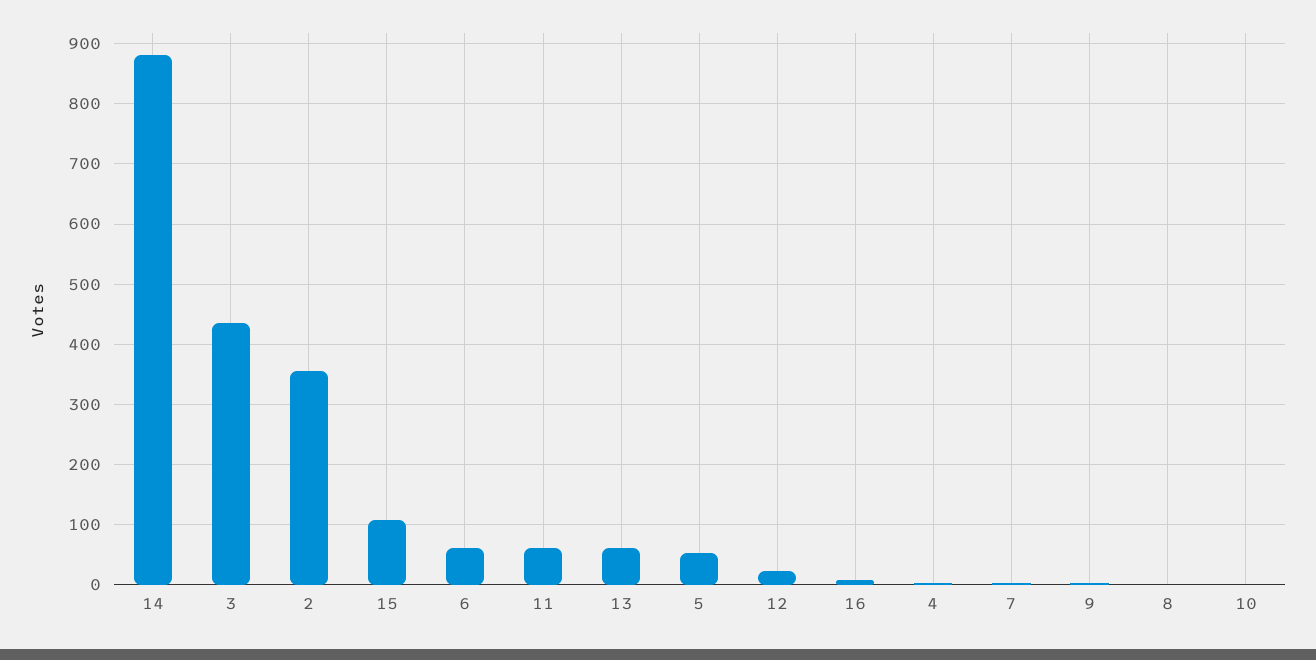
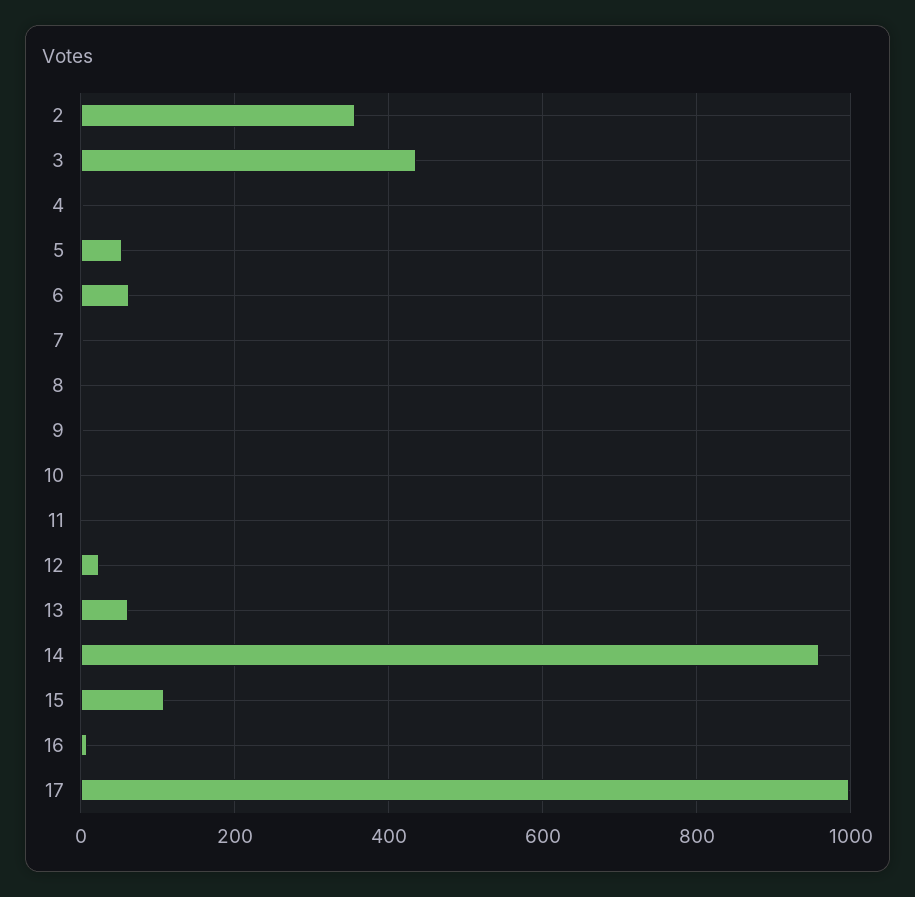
  {
-   "14": 880,
+   "14": 960,
    "3": 440,
    "2": 360,
    "15": 110,
    "6": 60,
-   "11": 60,
+   "11": 0,
    "13": 60,
    "5": 50,
    "12": 20,
    "16": 10,
    "4": 0,
    "7": 0,
    "9": 0,
    "8": 0,
-   "10": 0
+   "10": 0,
+   "17": 1000
  }

